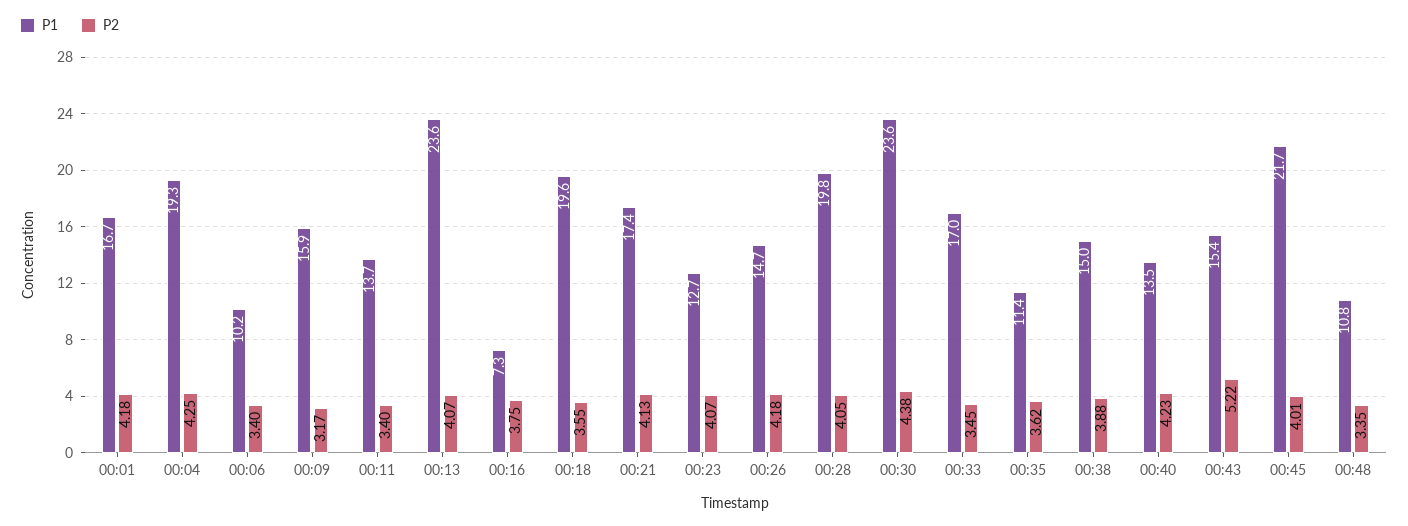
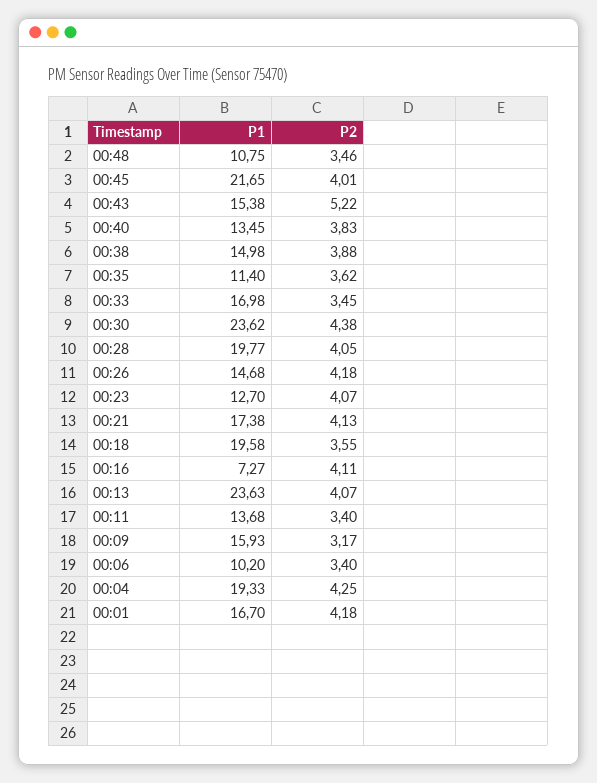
  {
    "P1": {
      "00:01": 16.7,
      "00:04": 19.33,
      "00:06": 10.2,
      "00:09": 15.93,
      "00:11": 13.68,
      "00:13": 23.63,
      "00:16": 7.27,
      "00:18": 19.58,
      "00:21": 17.38,
      "00:23": 12.7,
      "00:26": 14.68,
      "00:28": 19.77,
      "00:30": 23.62,
      "00:33": 16.98,
      "00:35": 11.4,
      "00:38": 14.98,
      "00:40": 13.45,
      "00:43": 15.38,
      "00:45": 21.65,
      "00:48": 10.75
    },
    "P2": {
      "00:01": 4.18,
      "00:04": 4.25,
      "00:06": 3.4,
      "00:09": 3.17,
      "00:11": 3.4,
      "00:13": 4.07,
-     "00:16": 3.75,
+     "00:16": 4.11,
      "00:18": 3.55,
      "00:21": 4.13,
      "00:23": 4.07,
      "00:26": 4.18,
      "00:28": 4.05,
      "00:30": 4.38,
      "00:33": 3.45,
      "00:35": 3.62,
      "00:38": 3.88,
-     "00:40": 4.23,
+     "00:40": 3.83,
      "00:43": 5.22,
      "00:45": 4.01,
-     "00:48": 3.35
+     "00:48": 3.46
    }
  }

